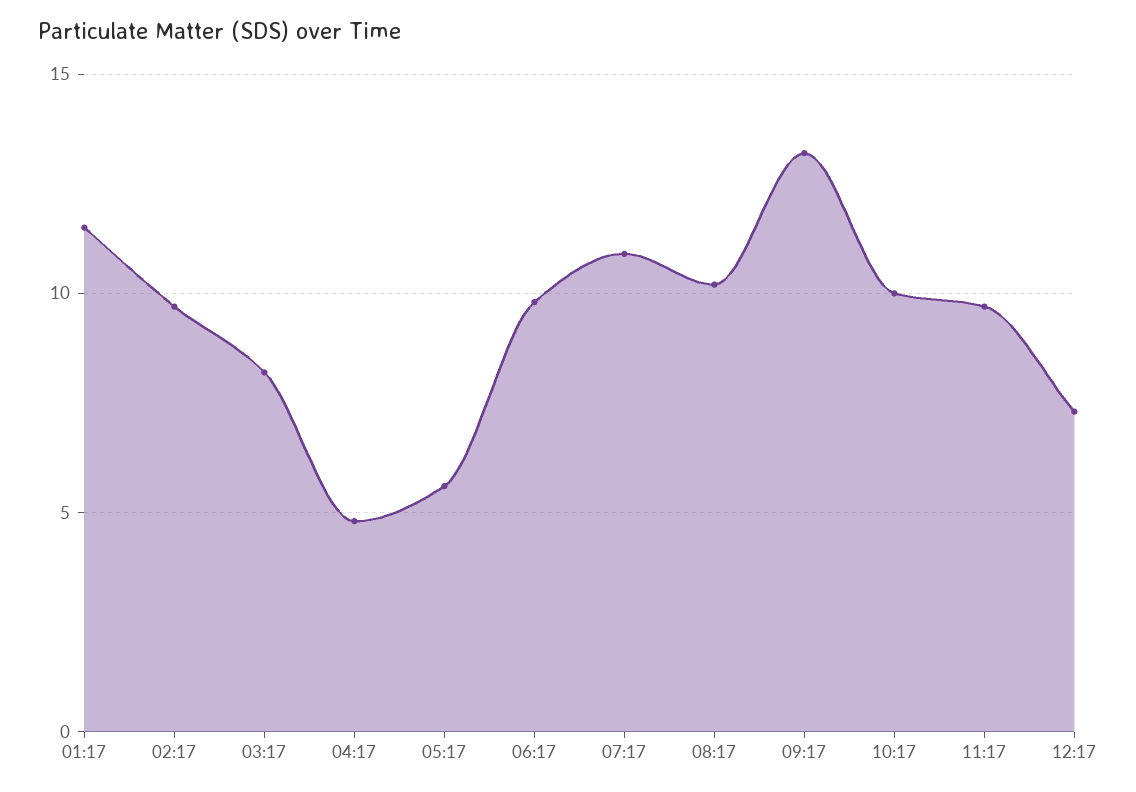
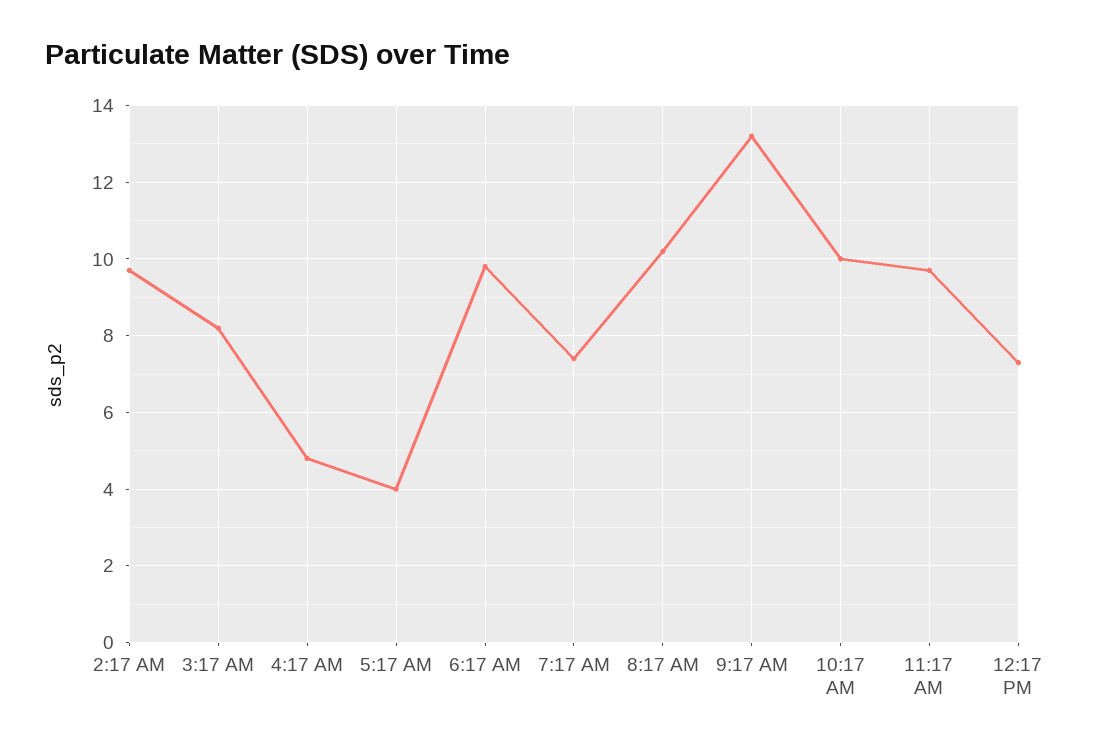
  {
-   "01:17": 11.5,
    "02:17": 9.5,
    "03:17": 8,
    "04:17": 5,
-   "05:17": 5.5,
+   "05:17": 4,
    "06:17": 10,
-   "07:17": 11,
+   "07:17": 7.5,
    "08:17": 10,
    "09:17": 13,
    "10:17": 10,
    "11:17": 9.5,
    "12:17": 7.5
  }

